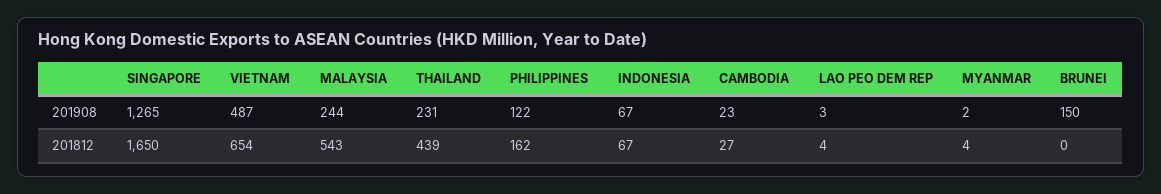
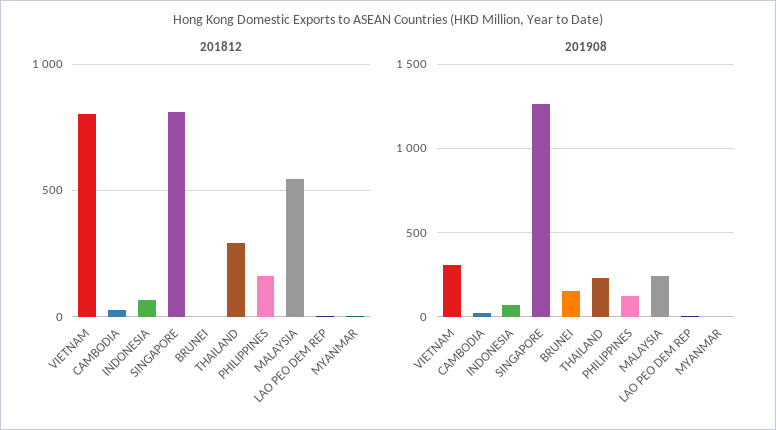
  {
    "201908": {
      "SINGAPORE": 1265,
-     "VIETNAM": 487,
+     "VIETNAM": 300,
      "MALAYSIA": 244,
      "THAILAND": 231,
      "PHILIPPINES": 122,
      "INDONESIA": 67,
      "CAMBODIA": 23,
      "LAO PEO DEM REP": 3,
      "MYANMAR": 2,
      "BRUNEI": 150
    },
    "201812": {
-     "SINGAPORE": 1650,
+     "SINGAPORE": 800,
-     "VIETNAM": 654,
+     "VIETNAM": 800,
      "MALAYSIA": 543,
-     "THAILAND": 439,
+     "THAILAND": 300,
      "PHILIPPINES": 162,
      "INDONESIA": 67,
      "CAMBODIA": 27,
      "LAO PEO DEM REP": 4,
      "MYANMAR": 4,
      "BRUNEI": 0
    }
  }

